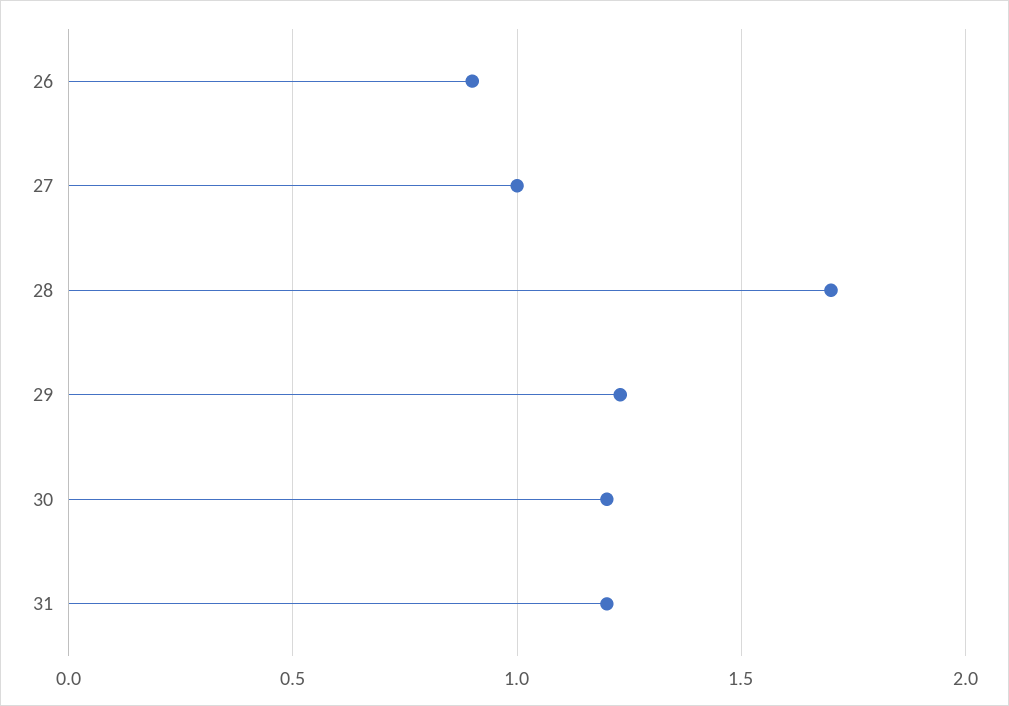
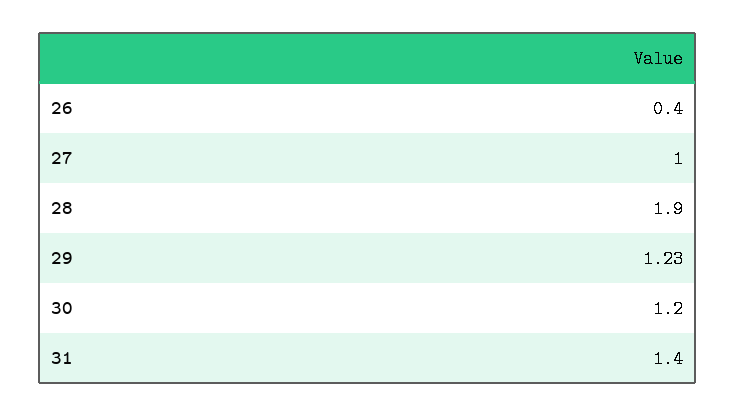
  {
-   "26": 0.9,
+   "26": 0.4,
    "27": 1,
-   "28": 1.7,
+   "28": 1.9,
    "29": 1.23,
    "30": 1.2,
-   "31": 1.2
+   "31": 1.4
  }

